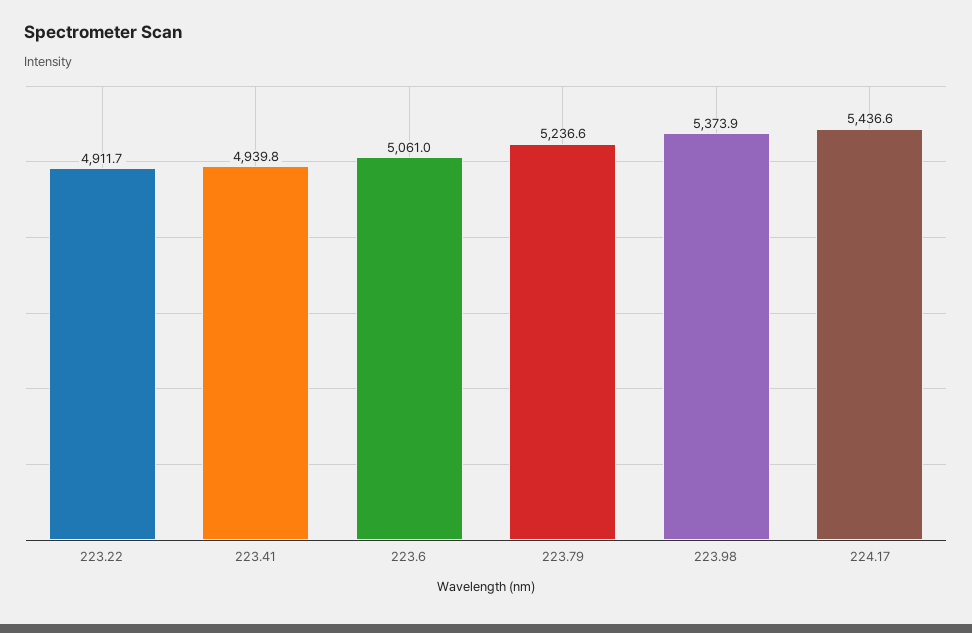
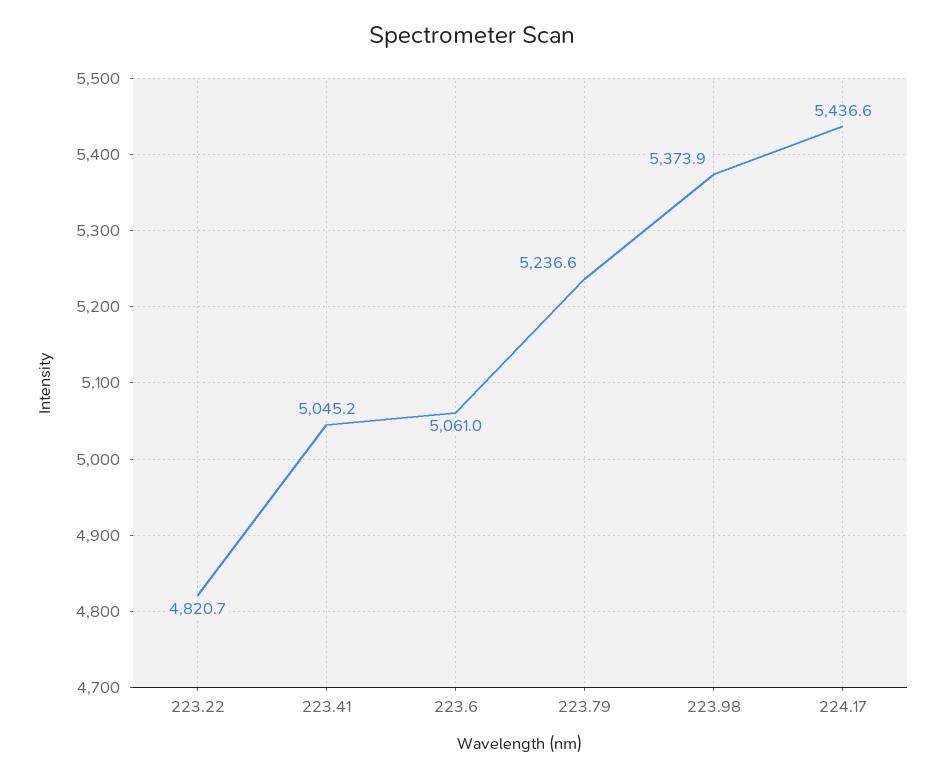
  {
-   "223.22": 4911.7,
+   "223.22": 4820.7,
-   "223.41": 4939.8,
+   "223.41": 5045.2,
    "223.6": 5061,
    "223.79": 5236.6,
    "223.98": 5373.9,
    "224.17": 5436.6
  }

